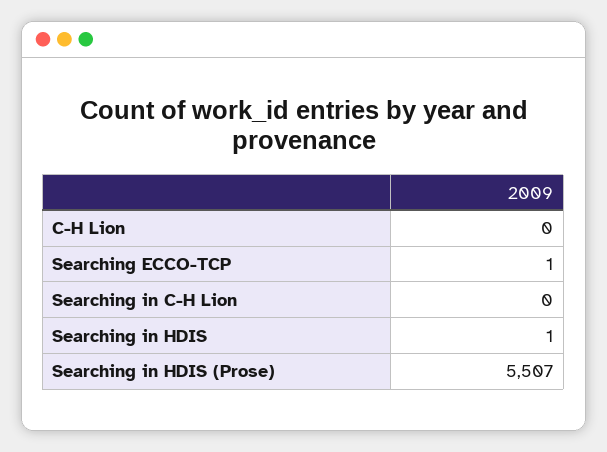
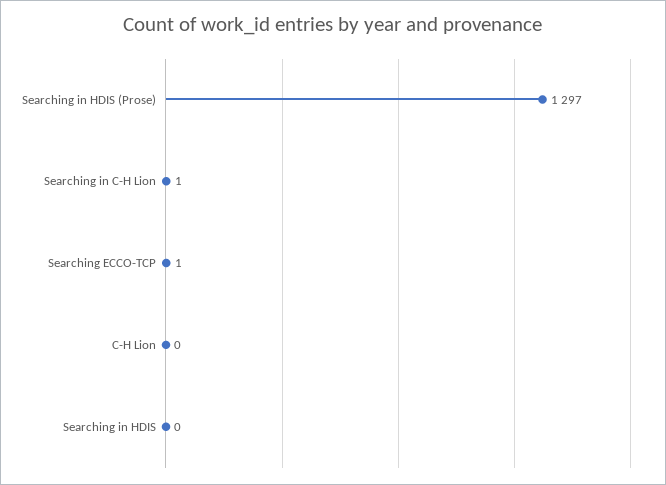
  {
    "C-H Lion": 0,
    "Searching ECCO-TCP": 1,
-   "Searching in C-H Lion": 0,
+   "Searching in C-H Lion": 1,
-   "Searching in HDIS": 1,
+   "Searching in HDIS": 0,
-   "Searching in HDIS (Prose)": 5507
+   "Searching in HDIS (Prose)": 1297
  }

